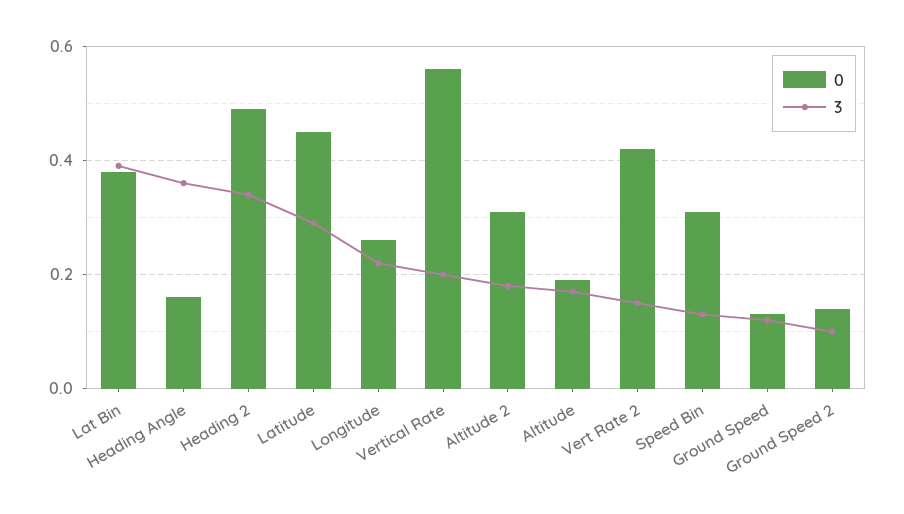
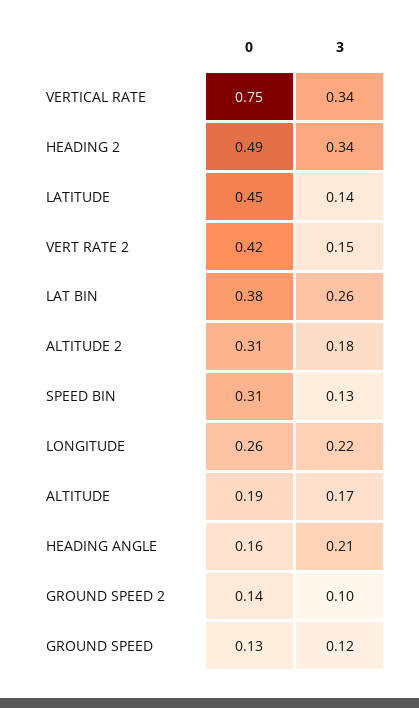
  {
    "0": {
      "Lat Bin": 0.38,
      "Heading Angle": 0.16,
      "Heading 2": 0.49,
      "Latitude": 0.45,
      "Longitude": 0.26,
-     "Vertical Rate": 0.55,
+     "Vertical Rate": 0.75,
      "Altitude 2": 0.31,
      "Altitude": 0.19,
      "Vert Rate 2": 0.42,
      "Speed Bin": 0.31,
      "Ground Speed": 0.13,
      "Ground Speed 2": 0.14
    },
    "3": {
-     "Lat Bin": 0.4,
+     "Lat Bin": 0.26,
-     "Heading Angle": 0.35,
+     "Heading Angle": 0.21,
      "Heading 2": 0.34,
-     "Latitude": 0.3,
+     "Latitude": 0.14,
      "Longitude": 0.22,
-     "Vertical Rate": 0.2,
+     "Vertical Rate": 0.34,
      "Altitude 2": 0.18,
      "Altitude": 0.17,
      "Vert Rate 2": 0.15,
      "Speed Bin": 0.13,
      "Ground Speed": 0.12,
      "Ground Speed 2": 0.1
    }
  }

